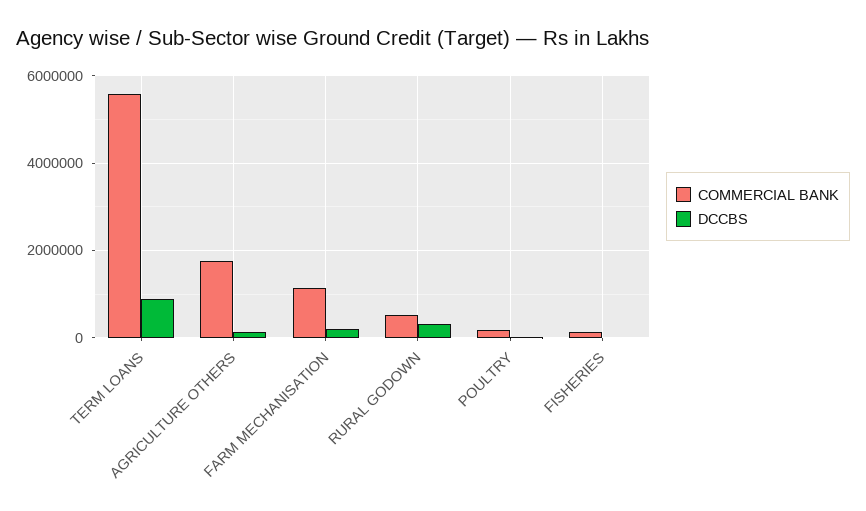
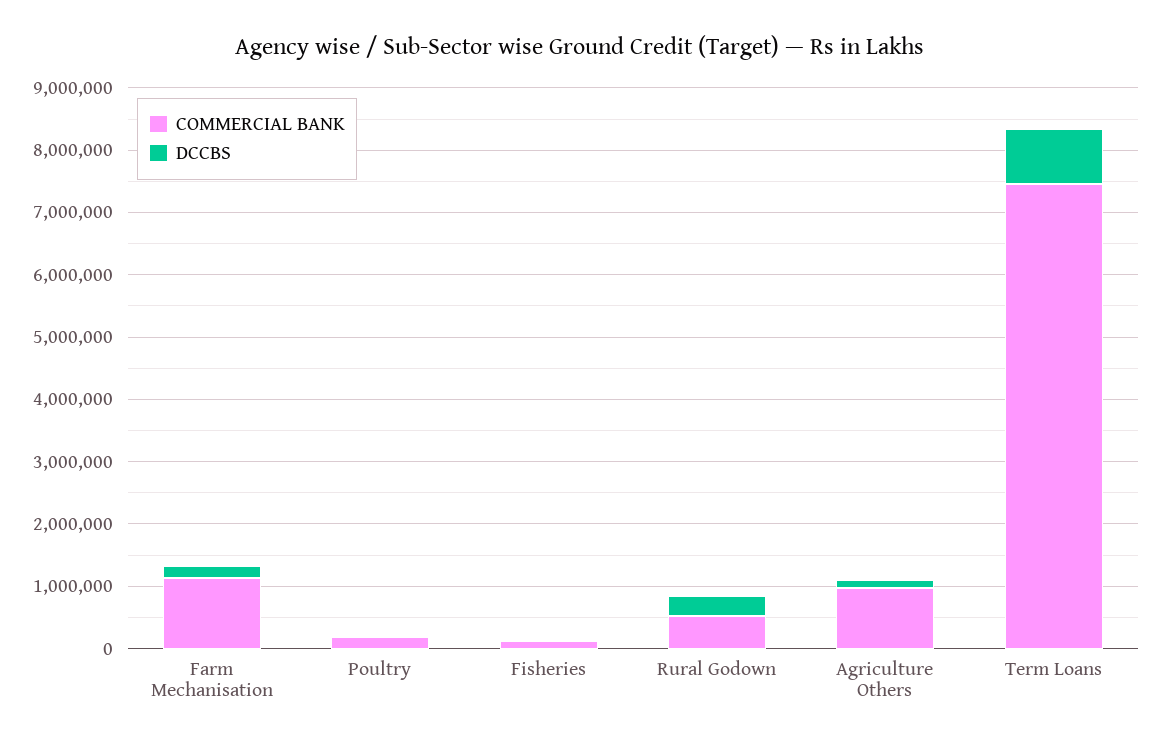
  {
    "COMMERCIAL BANK": {
-     "TERM LOANS": 5600000,
+     "TERM LOANS": 7400000,
-     "AGRICULTURE OTHERS": 1800000,
+     "AGRICULTURE OTHERS": 1000000,
      "FARM MECHANISATION": 1200000,
      "RURAL GODOWN": 600000,
      "POULTRY": 200000,
      "FISHERIES": 200000
    },
    "DCCBS": {
      "TERM LOANS": 800000,
      "AGRICULTURE OTHERS": 200000,
      "FARM MECHANISATION": 200000,
      "RURAL GODOWN": 400000,
      "POULTRY": 0,
      "FISHERIES": 0
    }
  }

